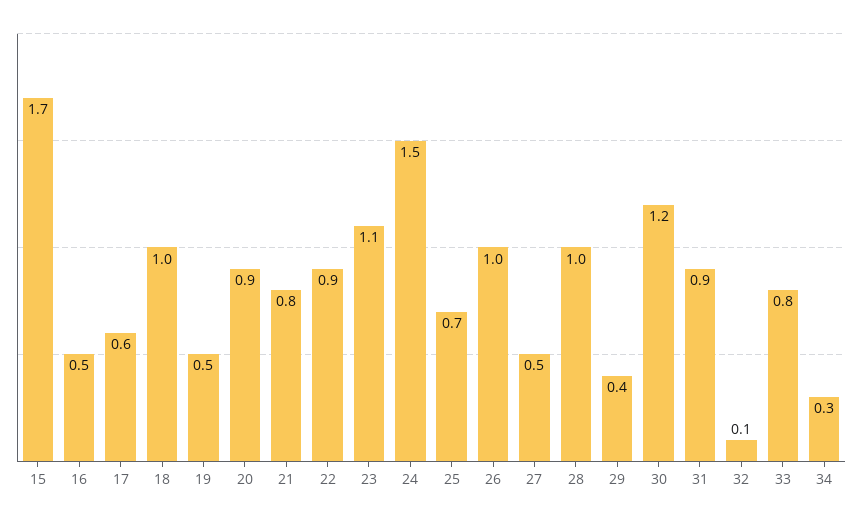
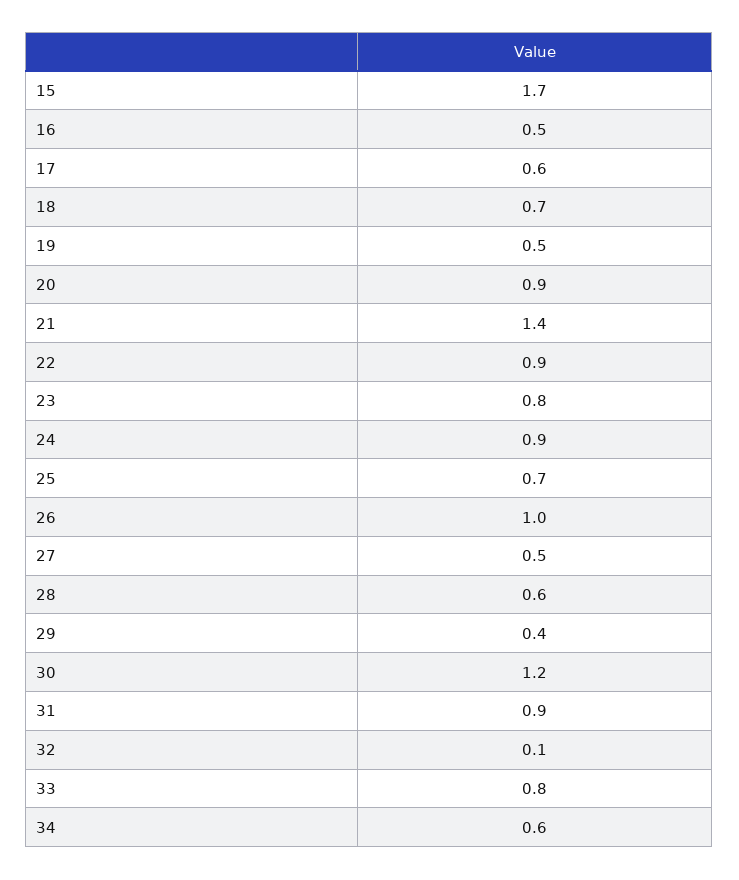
  {
    "15": 1.7,
    "16": 0.5,
    "17": 0.6,
-   "18": 1,
+   "18": 0.7,
    "19": 0.5,
    "20": 0.9,
-   "21": 0.8,
+   "21": 1.4,
    "22": 0.9,
-   "23": 1.1,
+   "23": 0.8,
-   "24": 1.5,
+   "24": 0.9,
    "25": 0.7,
    "26": 1,
    "27": 0.5,
-   "28": 1,
+   "28": 0.6,
    "29": 0.4,
    "30": 1.2,
    "31": 0.9,
    "32": 0.1,
    "33": 0.8,
-   "34": 0.3
+   "34": 0.6
  }

